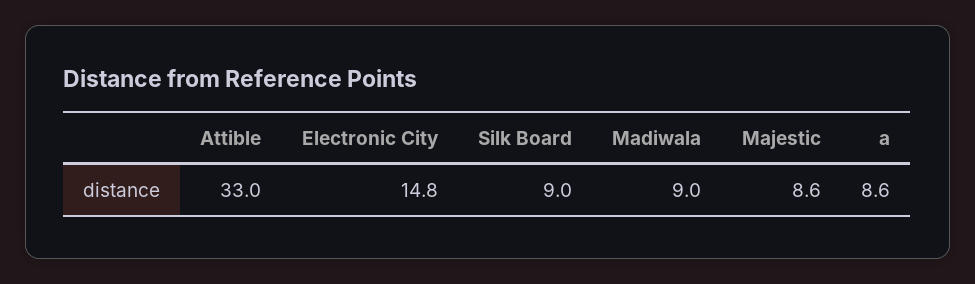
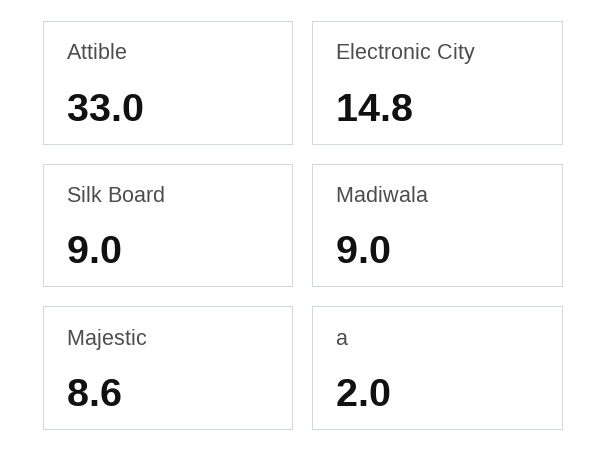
  {
    "Attible": 33,
    "Electronic City": 14.8,
    "Silk Board": 9,
    "Madiwala": 9,
    "Majestic": 8.6,
-   "a": 8.6
+   "a": 2
  }

